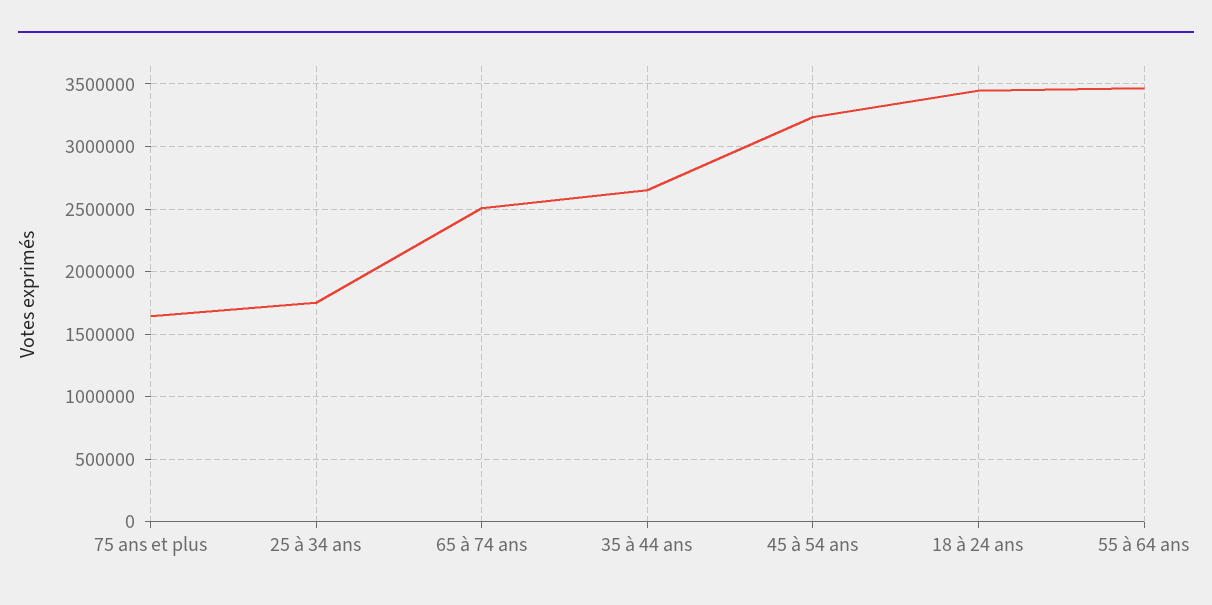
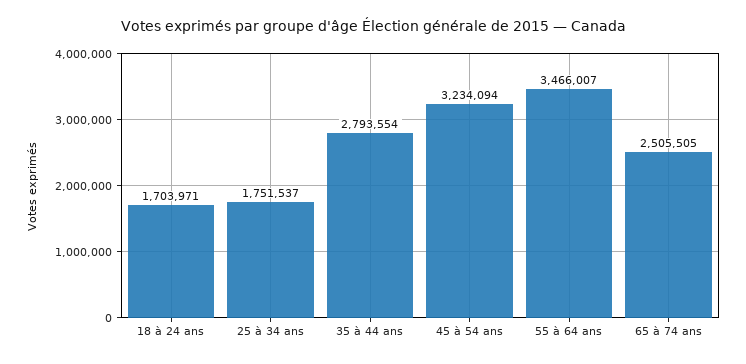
  {
-   "75 ans et plus": 1650000,
    "25 à 34 ans": 1751537,
    "65 à 74 ans": 2505505,
-   "35 à 44 ans": 2650000,
+   "35 à 44 ans": 2793554,
    "45 à 54 ans": 3234094,
-   "18 à 24 ans": 3450000,
+   "18 à 24 ans": 1703971,
    "55 à 64 ans": 3466007
  }

